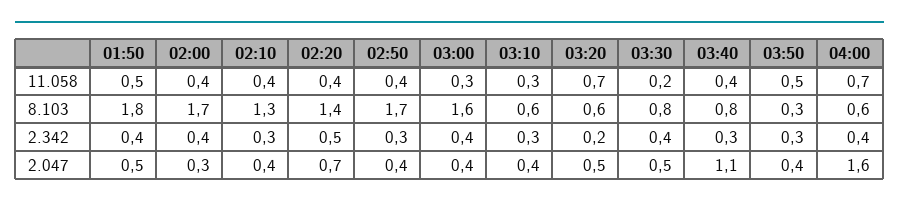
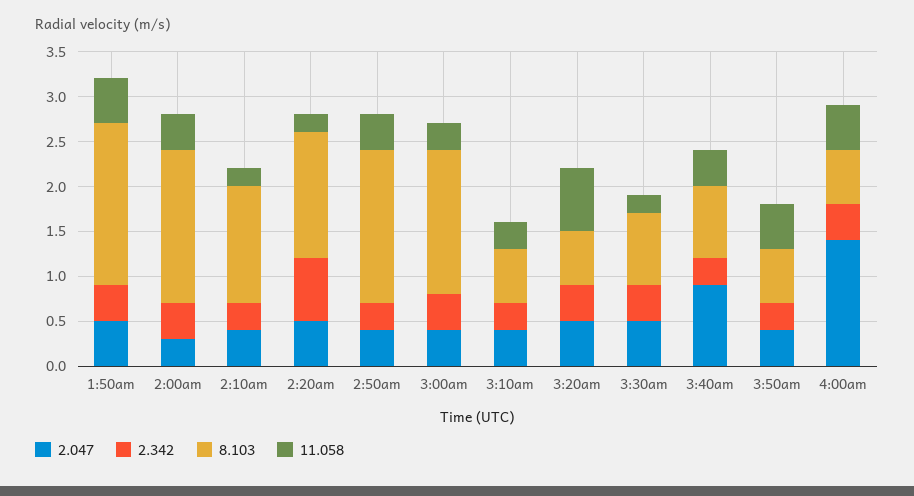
  {
    "11.058": {
      "01:50": 0.5,
      "02:00": 0.4,
-     "02:10": 0.4,
+     "02:10": 0.2,
-     "02:20": 0.4,
+     "02:20": 0.2,
      "02:50": 0.4,
      "03:00": 0.3,
      "03:10": 0.3,
      "03:20": 0.7,
      "03:30": 0.2,
      "03:40": 0.4,
      "03:50": 0.5,
-     "04:00": 0.7
+     "04:00": 0.5
    },
    "8.103": {
      "01:50": 1.8,
      "02:00": 1.7,
      "02:10": 1.3,
      "02:20": 1.4,
      "02:50": 1.7,
      "03:00": 1.6,
      "03:10": 0.6,
      "03:20": 0.6,
      "03:30": 0.8,
      "03:40": 0.8,
-     "03:50": 0.3,
+     "03:50": 0.6,
      "04:00": 0.6
    },
    "2.342": {
      "01:50": 0.4,
      "02:00": 0.4,
      "02:10": 0.3,
-     "02:20": 0.5,
+     "02:20": 0.7,
      "02:50": 0.3,
      "03:00": 0.4,
      "03:10": 0.3,
-     "03:20": 0.2,
+     "03:20": 0.4,
      "03:30": 0.4,
      "03:40": 0.3,
      "03:50": 0.3,
      "04:00": 0.4
    },
    "2.047": {
      "01:50": 0.5,
      "02:00": 0.3,
      "02:10": 0.4,
-     "02:20": 0.7,
+     "02:20": 0.5,
      "02:50": 0.4,
      "03:00": 0.4,
      "03:10": 0.4,
      "03:20": 0.5,
      "03:30": 0.5,
-     "03:40": 1.1,
+     "03:40": 0.9,
      "03:50": 0.4,
-     "04:00": 1.6
+     "04:00": 1.4
    }
  }

